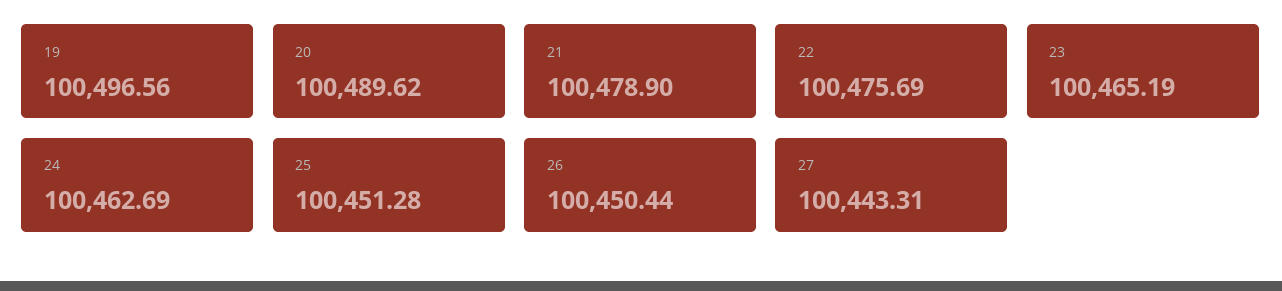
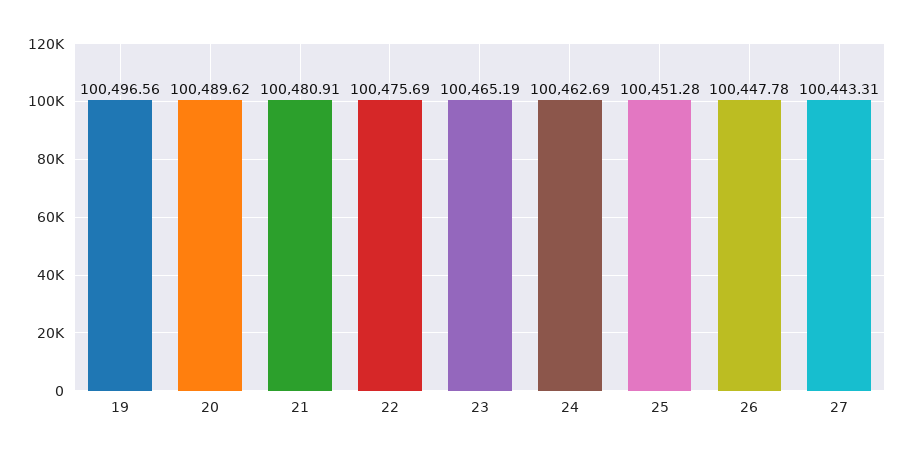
  {
    "19": 100496.56,
    "20": 100489.62,
-   "21": 100478.9,
+   "21": 100480.91,
    "22": 100475.69,
    "23": 100465.19,
    "24": 100462.69,
    "25": 100451.28,
-   "26": 100450.44,
+   "26": 100447.78,
    "27": 100443.31
  }

